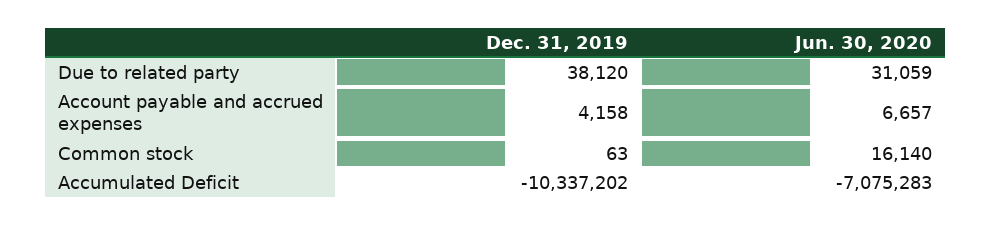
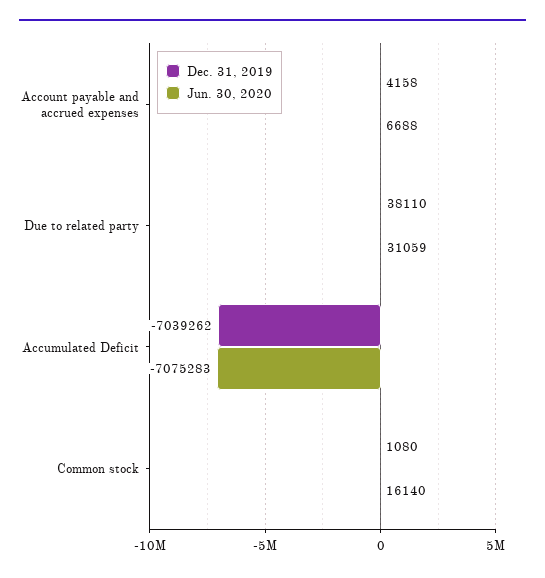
  {
    "Dec. 31, 2019": {
-     "Due to related party": 38120,
+     "Due to related party": 38110,
      "Account payable and accrued expenses": 4158,
-     "Common stock": 63,
+     "Common stock": 1080,
-     "Accumulated Deficit": -10337202
+     "Accumulated Deficit": -7039262
    },
    "Jun. 30, 2020": {
      "Due to related party": 31059,
-     "Account payable and accrued expenses": 6657,
+     "Account payable and accrued expenses": 6688,
      "Common stock": 16140,
      "Accumulated Deficit": -7075283
    }
  }

